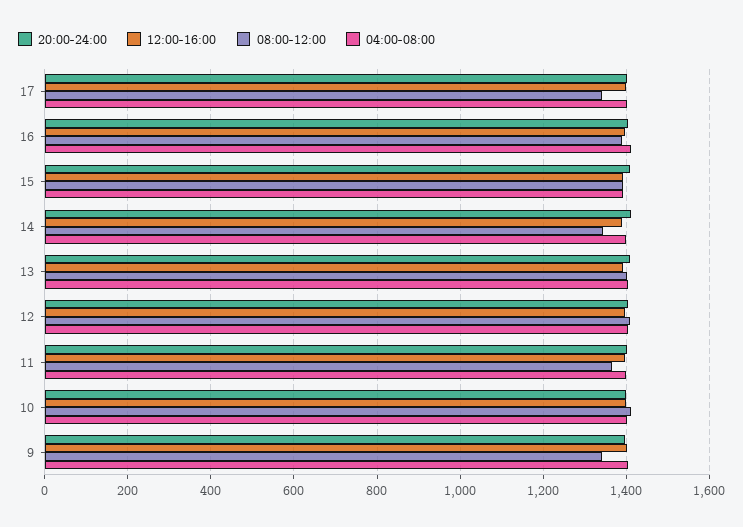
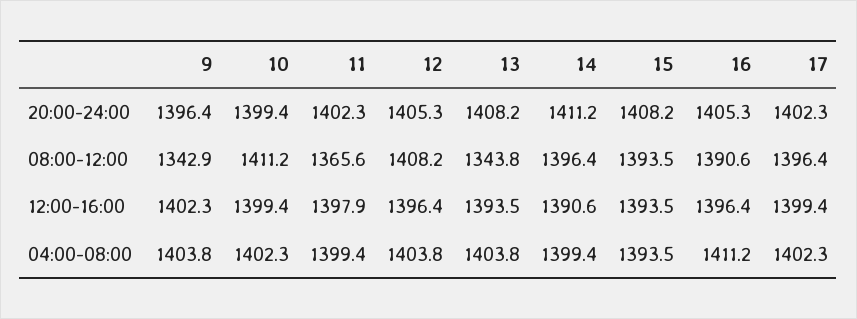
  {
    "20:00-24:00": {
      "17": 1402.3,
      "16": 1405.3,
      "15": 1408.2,
      "14": 1411.2,
      "13": 1408.2,
      "12": 1405.3,
      "11": 1402.3,
      "10": 1399.4,
      "9": 1396.4
    },
    "12:00-16:00": {
      "17": 1399.4,
      "16": 1396.4,
      "15": 1393.5,
      "14": 1390.6,
      "13": 1393.5,
      "12": 1396.4,
      "11": 1397.9,
      "10": 1399.4,
      "9": 1402.3
    },
    "08:00-12:00": {
-     "17": 1340,
+     "17": 1396.4,
      "16": 1390.6,
      "15": 1393.5,
-     "14": 1340,
+     "14": 1396.4,
-     "13": 1400,
+     "13": 1343.8,
      "12": 1408.2,
      "11": 1365.6,
      "10": 1411.2,
      "9": 1342.9
    },
    "04:00-08:00": {
      "17": 1402.3,
      "16": 1411.2,
      "15": 1393.5,
      "14": 1399.4,
      "13": 1403.8,
      "12": 1403.8,
      "11": 1399.4,
      "10": 1402.3,
      "9": 1403.8
    }
  }

